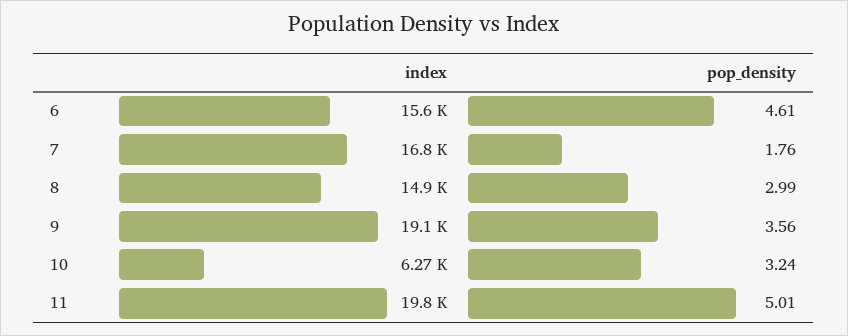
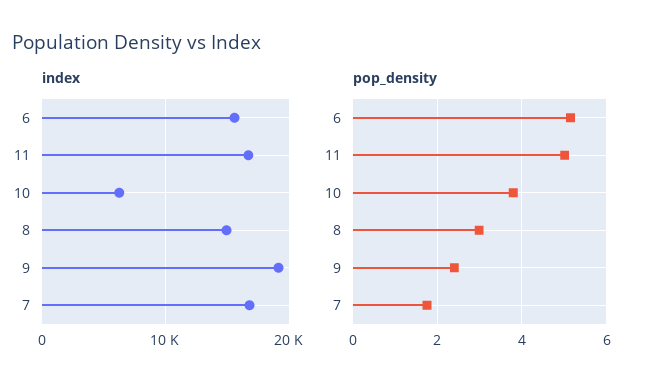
  {
    "index": {
      "6": 15600,
      "7": 16800,
      "8": 14900,
      "9": 19100,
      "10": 6270,
-     "11": 19800
+     "11": 17000
    },
    "pop_density": {
-     "6": 4.61,
+     "6": 5.2,
      "7": 1.76,
      "8": 2.99,
-     "9": 3.56,
+     "9": 2.4,
-     "10": 3.24,
+     "10": 3.8,
      "11": 5.01
    }
  }

